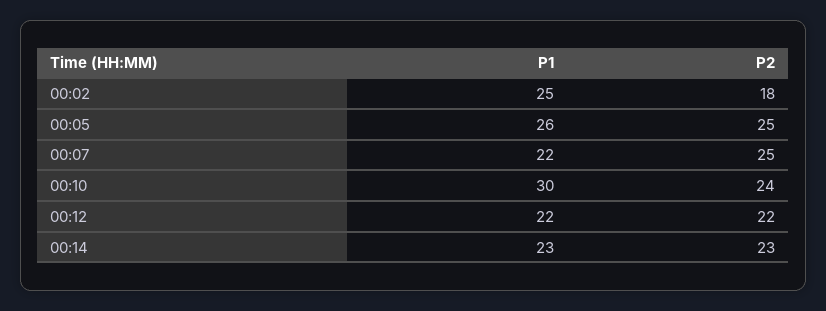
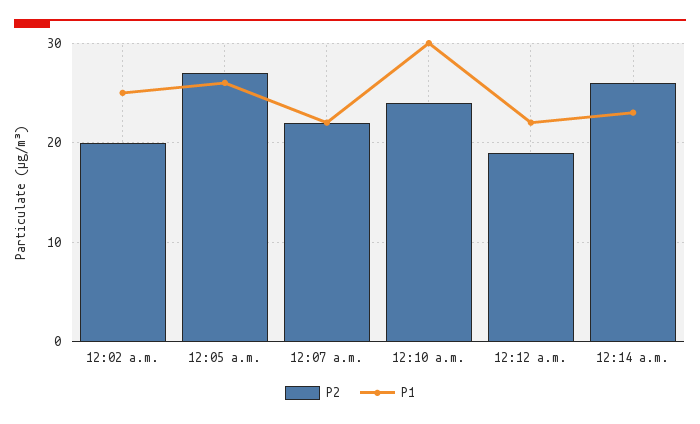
  {
    "P1": {
      "00:02": 25,
      "00:05": 26,
      "00:07": 22,
      "00:10": 30,
      "00:12": 22,
      "00:14": 23
    },
    "P2": {
-     "00:02": 18,
+     "00:02": 20,
-     "00:05": 25,
+     "00:05": 27,
-     "00:07": 25,
+     "00:07": 22,
      "00:10": 24,
-     "00:12": 22,
+     "00:12": 19,
-     "00:14": 23
+     "00:14": 26
    }
  }

